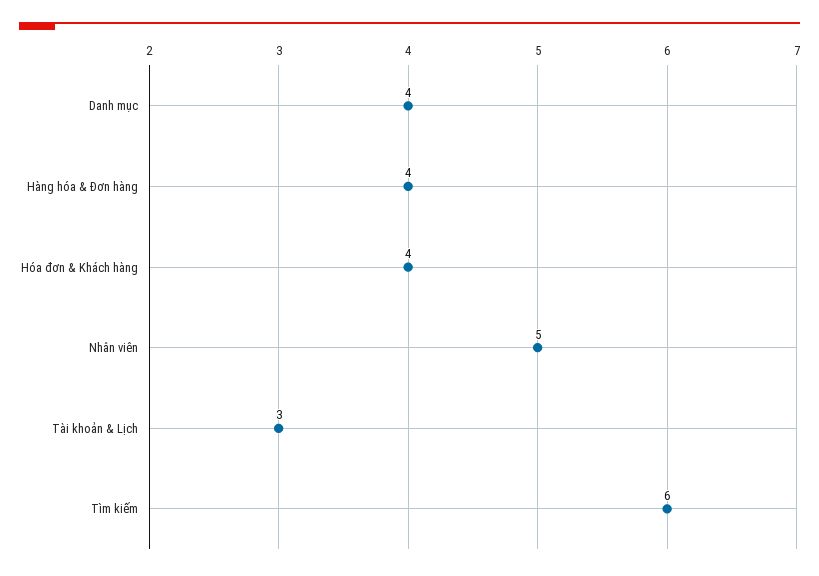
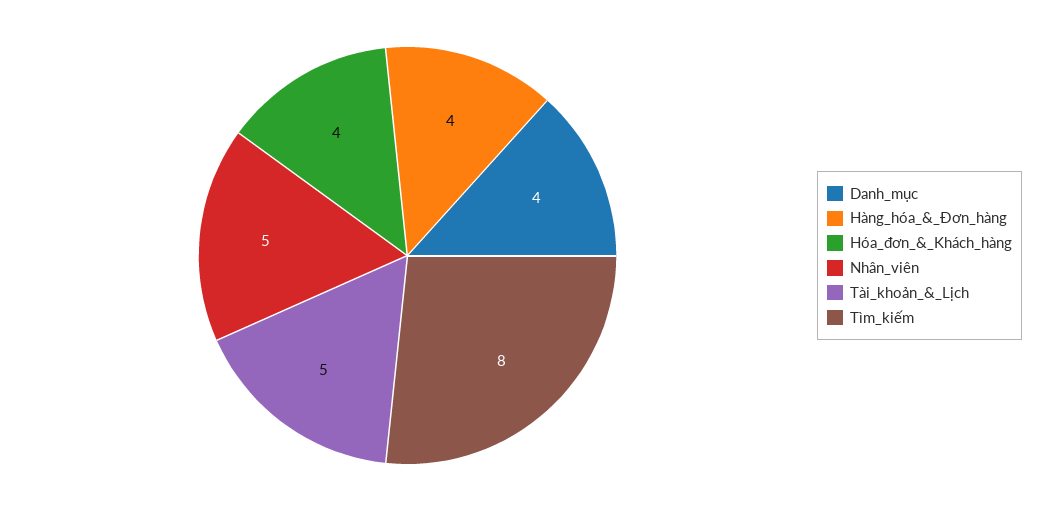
  {
    "Danh mục": 4,
    "Hàng hóa & Đơn hàng": 4,
    "Hóa đơn & Khách hàng": 4,
    "Nhân viên": 5,
-   "Tài khoản & Lịch": 3,
+   "Tài khoản & Lịch": 5,
-   "Tìm kiếm": 6
+   "Tìm kiếm": 8
  }

